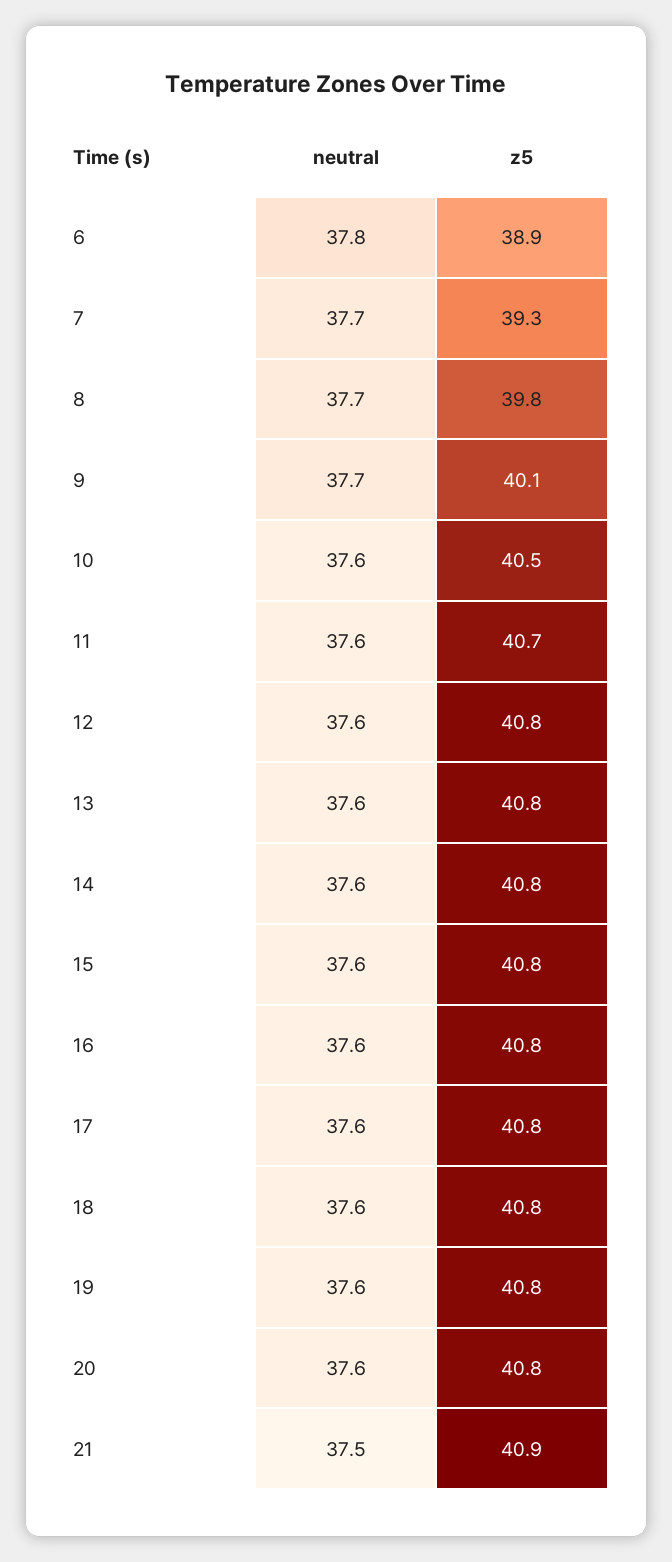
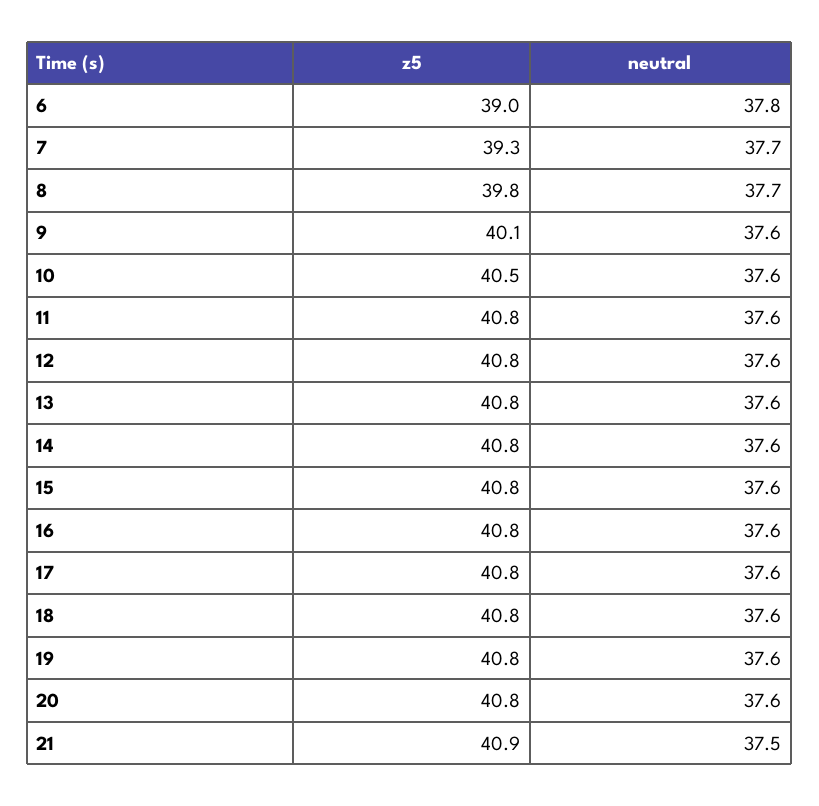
  {
    "neutral": {
      "6": 37.8,
      "7": 37.7,
      "8": 37.7,
-     "9": 37.7,
+     "9": 37.6,
      "10": 37.6,
      "11": 37.6,
      "12": 37.6,
      "13": 37.6,
      "14": 37.6,
      "15": 37.6,
      "16": 37.6,
      "17": 37.6,
      "18": 37.6,
      "19": 37.6,
      "20": 37.6,
      "21": 37.5
    },
    "z5": {
-     "6": 38.9,
+     "6": 39,
      "7": 39.3,
      "8": 39.8,
      "9": 40.1,
      "10": 40.5,
-     "11": 40.7,
+     "11": 40.8,
      "12": 40.8,
      "13": 40.8,
      "14": 40.8,
      "15": 40.8,
      "16": 40.8,
      "17": 40.8,
      "18": 40.8,
      "19": 40.8,
      "20": 40.8,
      "21": 40.9
    }
  }

